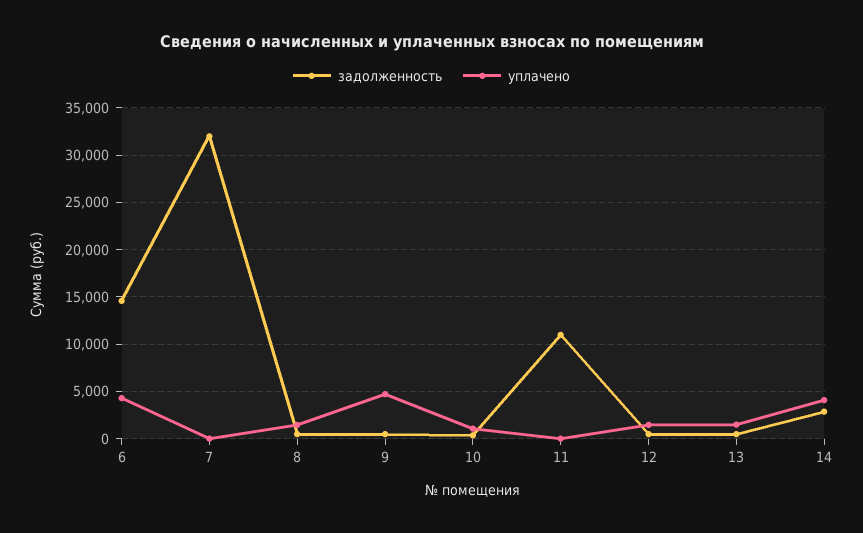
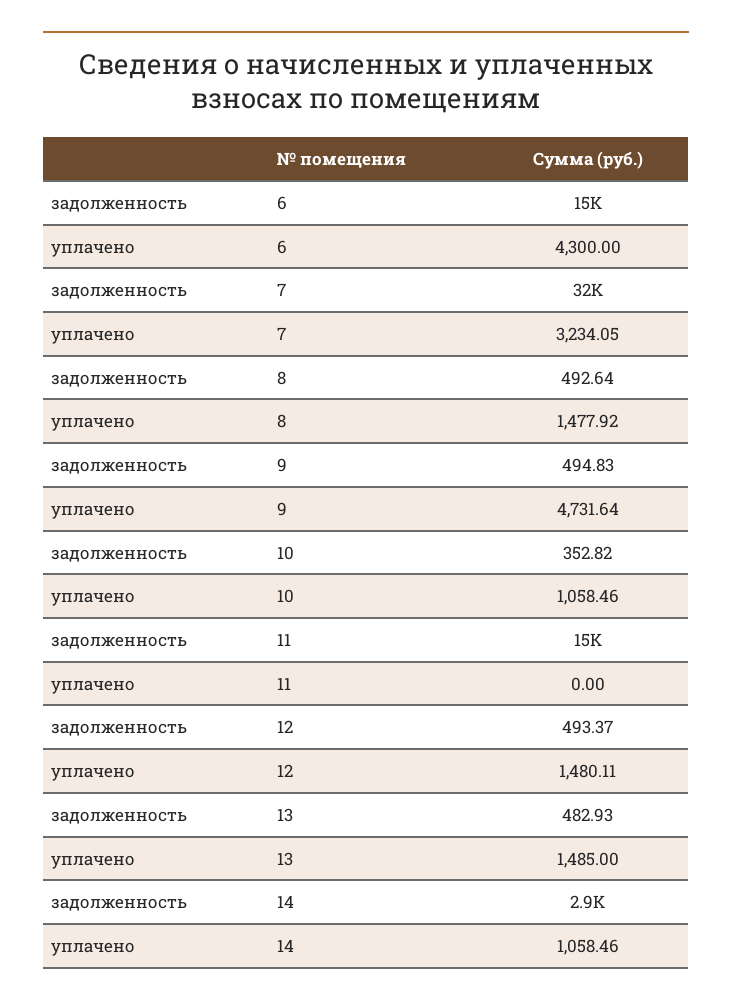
  {
    "задолженность": {
      "6": 15000,
      "7": 32000,
      "8": 492.64,
      "9": 494.83,
      "10": 352.82,
-     "11": 11000,
+     "11": 15000,
      "12": 493.37,
      "13": 482.93,
      "14": 2900
    },
    "уплачено": {
      "6": 4300,
-     "7": 0,
+     "7": 3234.05,
      "8": 1477.92,
      "9": 4731.64,
      "10": 1058.46,
      "11": 0,
      "12": 1480.11,
      "13": 1485,
-     "14": 4000
+     "14": 1058.46
    }
  }

